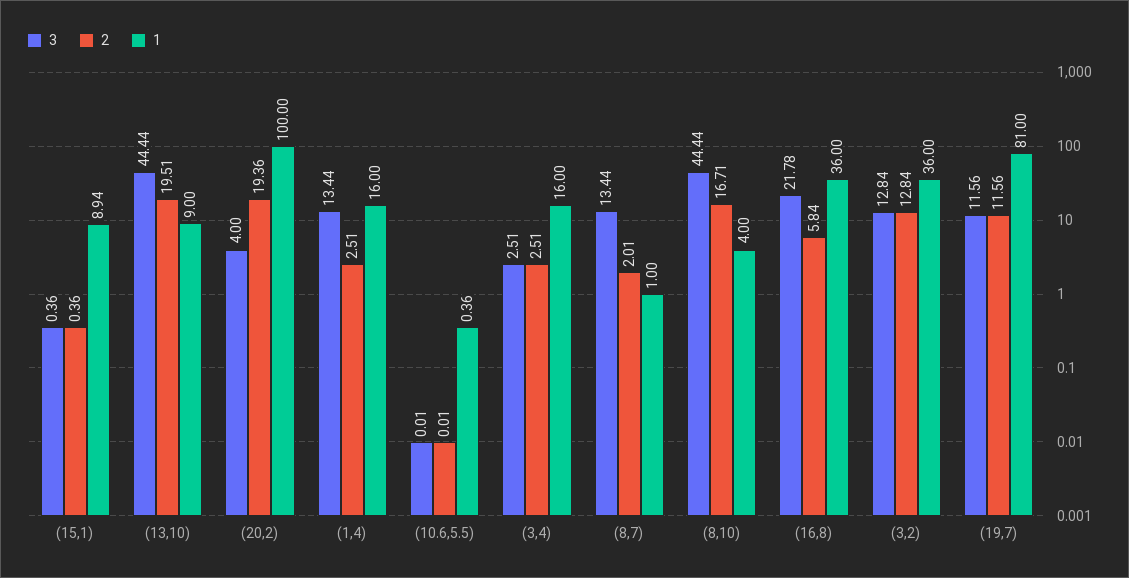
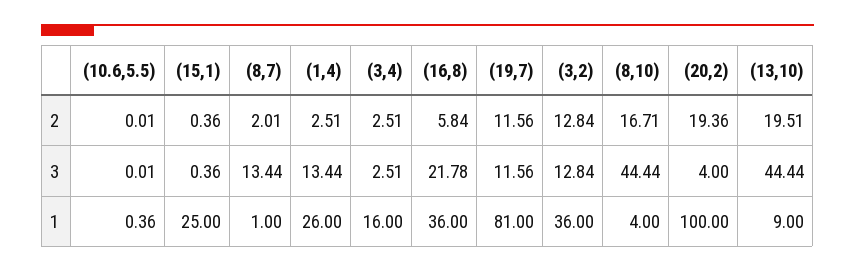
  {
    "3": {
      "(15,1)": 0.36,
      "(13,10)": 44.44,
      "(20,2)": 4,
      "(1,4)": 13.44,
      "(10.6,5.5)": 0.01,
      "(3,4)": 2.51,
      "(8,7)": 13.44,
      "(8,10)": 44.44,
      "(16,8)": 21.78,
      "(3,2)": 12.84,
      "(19,7)": 11.56
    },
    "2": {
      "(15,1)": 0.36,
      "(13,10)": 19.51,
      "(20,2)": 19.36,
      "(1,4)": 2.51,
      "(10.6,5.5)": 0.01,
      "(3,4)": 2.51,
      "(8,7)": 2.01,
      "(8,10)": 16.71,
      "(16,8)": 5.84,
      "(3,2)": 12.84,
      "(19,7)": 11.56
    },
    "1": {
-     "(15,1)": 8.94,
+     "(15,1)": 25,
      "(13,10)": 9,
      "(20,2)": 100,
-     "(1,4)": 16,
+     "(1,4)": 26,
      "(10.6,5.5)": 0.36,
      "(3,4)": 16,
      "(8,7)": 1,
      "(8,10)": 4,
      "(16,8)": 36,
      "(3,2)": 36,
      "(19,7)": 81
    }
  }

